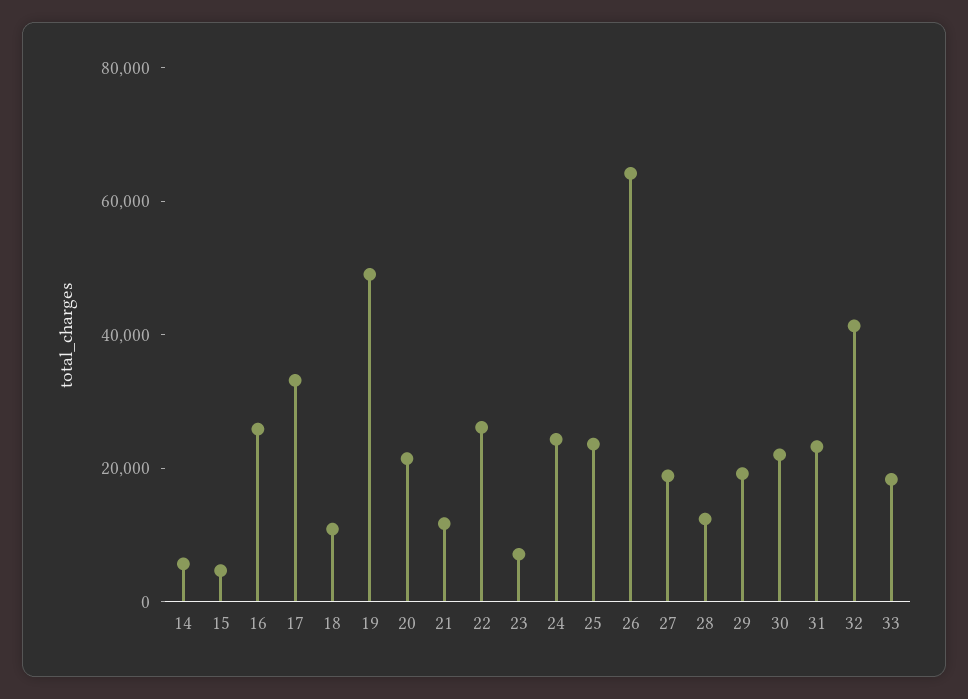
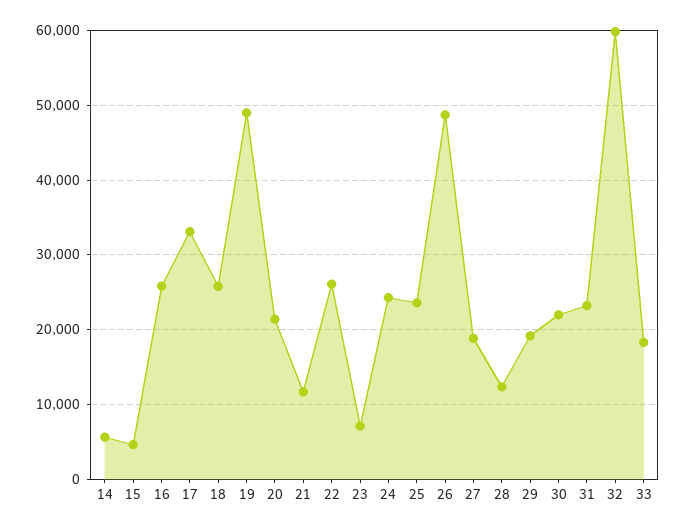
  {
    "14": 6000,
    "15": 5000,
    "16": 26000,
    "17": 33000,
-   "18": 10000,
+   "18": 26000,
    "19": 49000,
    "20": 21000,
    "21": 12000,
    "22": 26000,
    "23": 7000,
    "24": 24000,
    "25": 24000,
-   "26": 65000,
+   "26": 49000,
    "27": 19000,
    "28": 12000,
    "29": 19000,
    "30": 22000,
    "31": 23000,
-   "32": 40000,
+   "32": 60000,
    "33": 18000
  }

